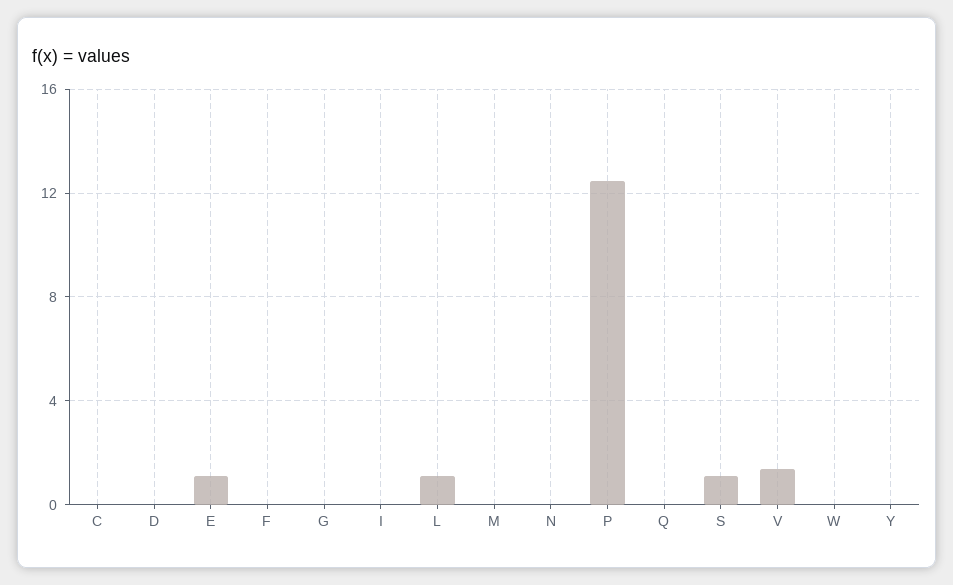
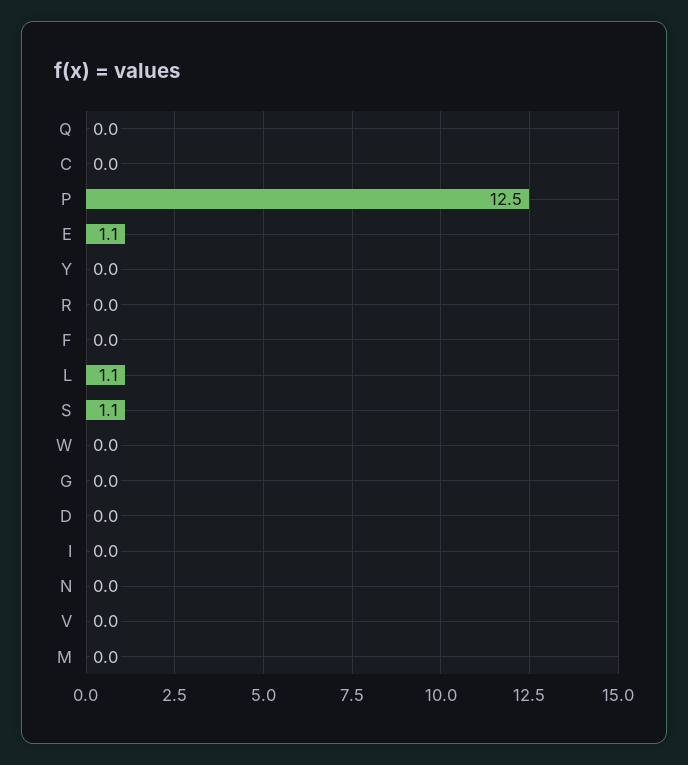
  {
    "C": 0,
    "D": 0,
    "E": 1.1,
    "F": 0,
    "G": 0,
    "I": 0,
    "L": 1.1,
    "M": 0,
    "N": 0,
    "P": 12.5,
    "Q": 0,
    "S": 1.1,
-   "V": 1.5,
+   "V": 0,
    "W": 0,
-   "Y": 0
+   "Y": 0,
+   "R": 0
  }

